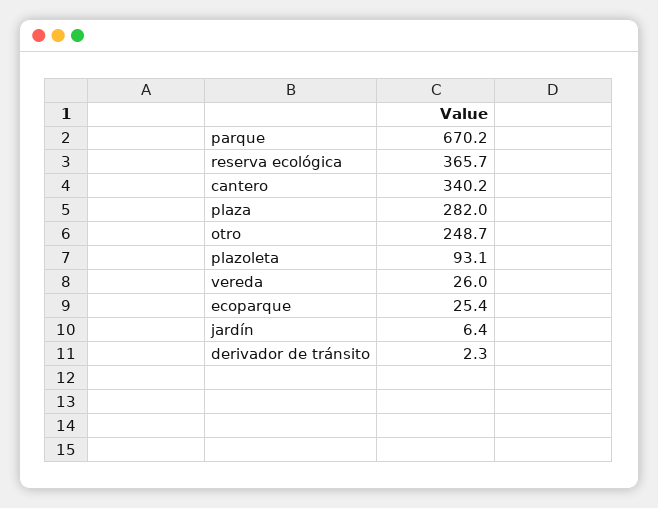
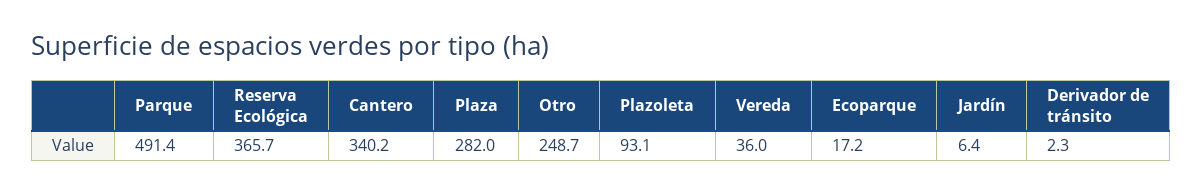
  {
-   "parque": 670.2,
+   "parque": 491.4,
    "reserva ecológica": 365.7,
    "cantero": 340.2,
    "plaza": 282,
    "otro": 248.7,
    "plazoleta": 93.1,
-   "vereda": 26,
+   "vereda": 36,
-   "ecoparque": 25.4,
+   "ecoparque": 17.2,
    "jardín": 6.4,
    "derivador de tránsito": 2.3
  }

